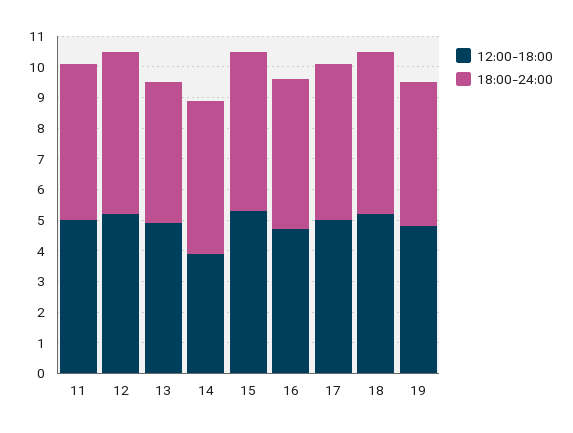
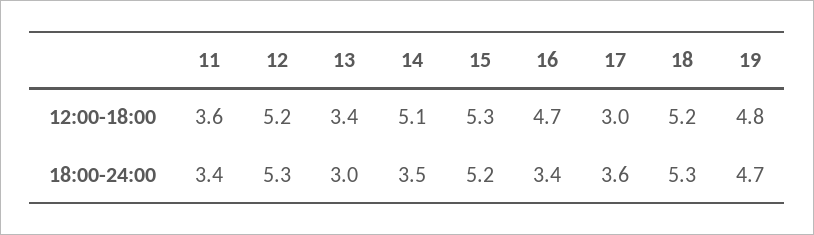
  {
    "12:00-18:00": {
-     "11": 5,
+     "11": 3.6,
      "12": 5.2,
-     "13": 5,
+     "13": 3.4,
-     "14": 4,
+     "14": 5.1,
      "15": 5.3,
      "16": 4.7,
-     "17": 5,
+     "17": 3,
      "18": 5.2,
      "19": 4.8
    },
    "18:00-24:00": {
-     "11": 5,
+     "11": 3.4,
      "12": 5.3,
-     "13": 4.5,
+     "13": 3,
-     "14": 5,
+     "14": 3.5,
      "15": 5.2,
-     "16": 5,
+     "16": 3.4,
-     "17": 5,
+     "17": 3.6,
      "18": 5.3,
      "19": 4.7
    }
  }

